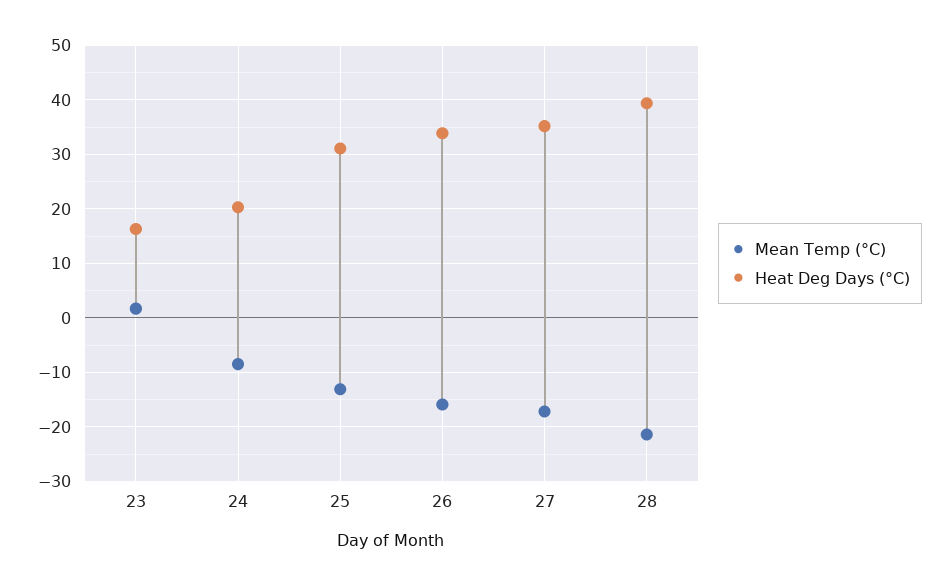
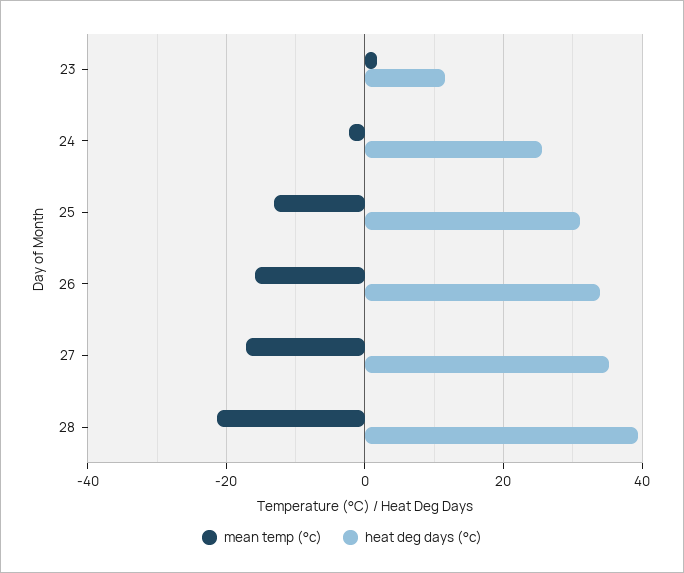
  {
    "Mean Temp (°C)": {
      "23": 2,
-     "24": -8,
+     "24": -2,
      "25": -14,
      "26": -16,
      "27": -18,
      "28": -22
    },
    "Heat Deg Days (°C)": {
-     "23": 16,
+     "23": 12,
-     "24": 20,
+     "24": 26,
      "25": 32,
      "26": 34,
      "27": 36,
      "28": 40
    }
  }

